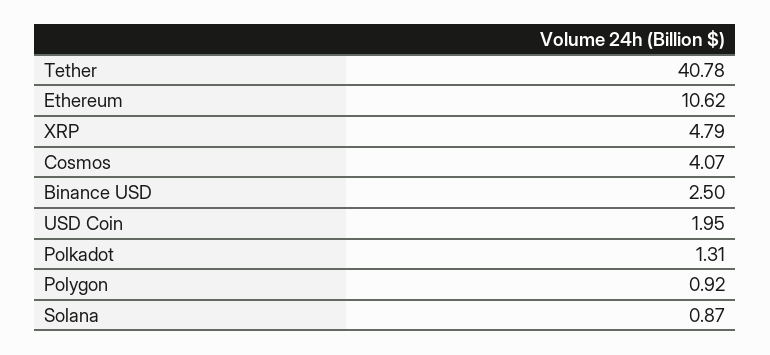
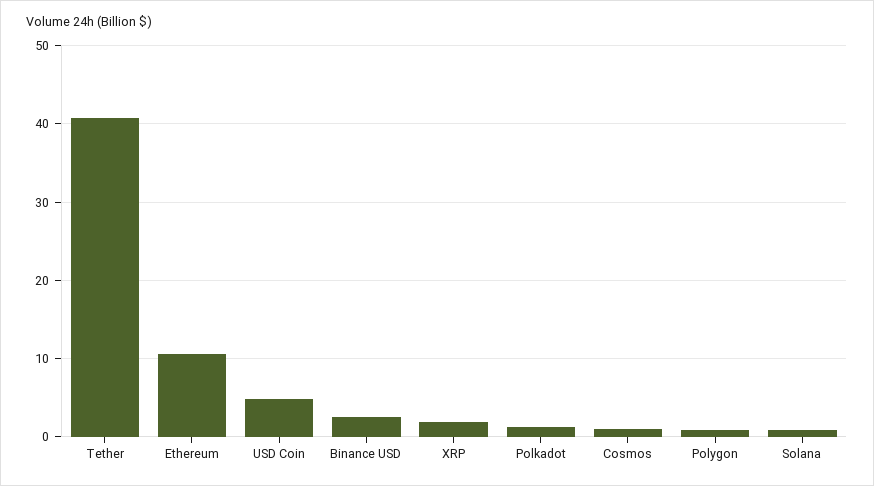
  {
    "Tether": 40.78,
    "Ethereum": 10.62,
-   "XRP": 4.79,
+   "XRP": 2,
-   "Cosmos": 4.07,
+   "Cosmos": 1,
    "Binance USD": 2.5,
-   "USD Coin": 1.95,
+   "USD Coin": 5,
    "Polkadot": 1.31,
    "Polygon": 0.92,
    "Solana": 0.87
  }

